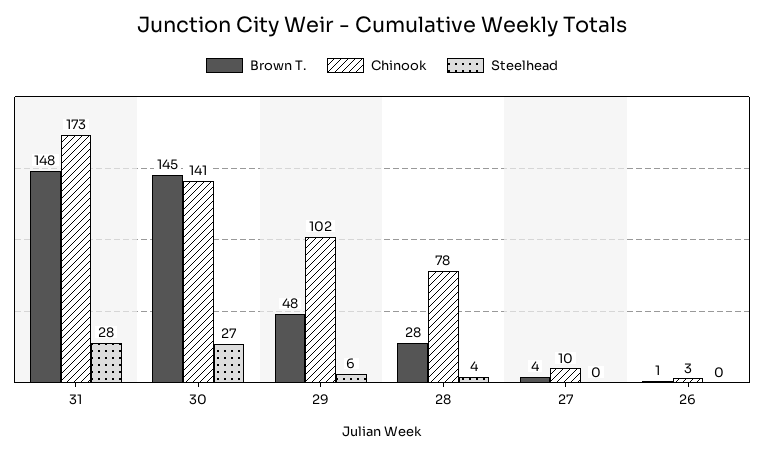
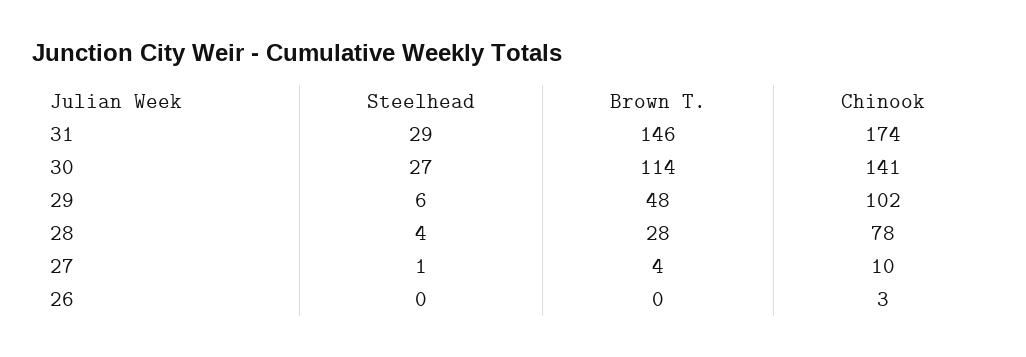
  {
    "Brown T.": {
-     "31": 148,
+     "31": 146,
-     "30": 145,
+     "30": 114,
      "29": 48,
      "28": 28,
      "27": 4,
-     "26": 1
+     "26": 0
    },
    "Chinook": {
-     "31": 173,
+     "31": 174,
      "30": 141,
      "29": 102,
      "28": 78,
      "27": 10,
      "26": 3
    },
    "Steelhead": {
-     "31": 28,
+     "31": 29,
      "30": 27,
      "29": 6,
      "28": 4,
-     "27": 0,
+     "27": 1,
      "26": 0
    }
  }

